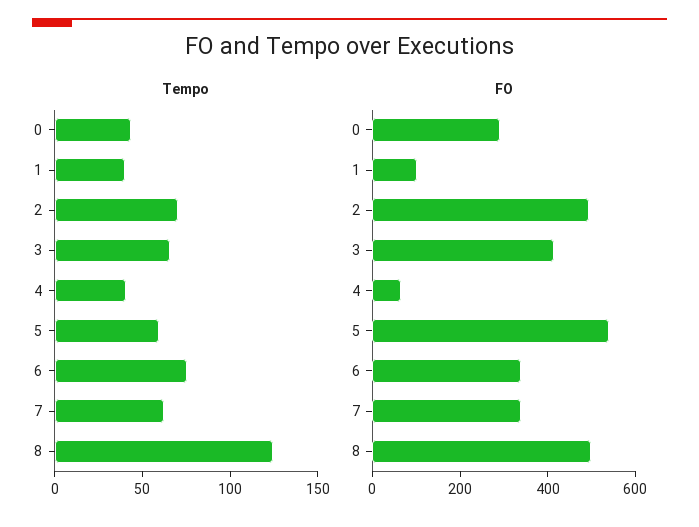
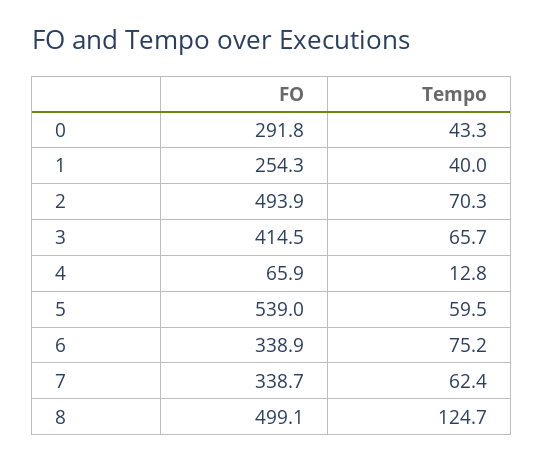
  {
    "Tempo": {
      "0": 43.3,
      "1": 40,
      "2": 70.3,
      "3": 65.7,
-     "4": 40,
+     "4": 12.8,
      "5": 59.5,
      "6": 75.2,
      "7": 62.4,
      "8": 124.7
    },
    "FO": {
      "0": 291.8,
-     "1": 100,
+     "1": 254.3,
      "2": 493.9,
      "3": 414.5,
      "4": 65.9,
      "5": 539,
      "6": 338.9,
      "7": 338.7,
      "8": 499.1
    }
  }

